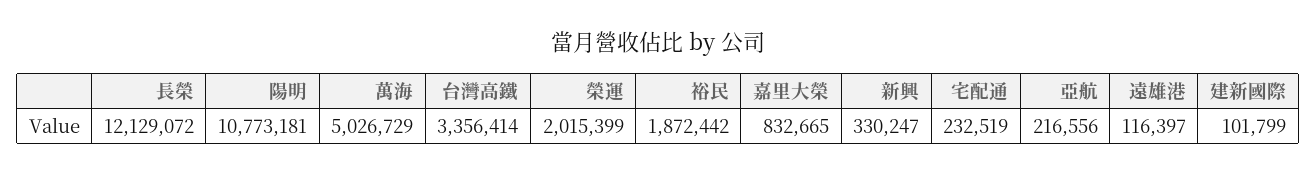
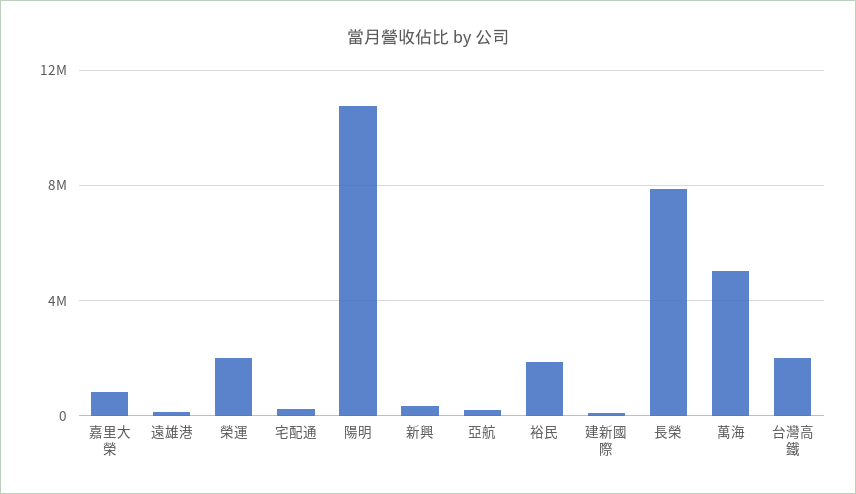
  {
-   "長榮": 12129072,
+   "長榮": 8000000,
    "陽明": 10773181,
    "萬海": 5026729,
-   "台灣高鐵": 3356414,
+   "台灣高鐵": 2000000,
    "榮運": 2015399,
    "裕民": 1872442,
    "嘉里大榮": 832665,
    "新興": 330247,
    "宅配通": 232519,
    "亞航": 216556,
    "遠雄港": 116397,
    "建新國際": 101799
  }

